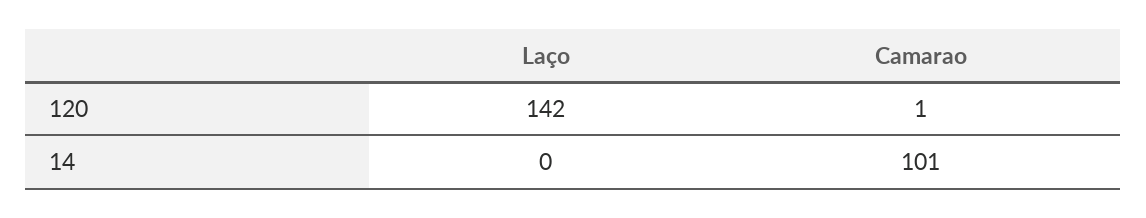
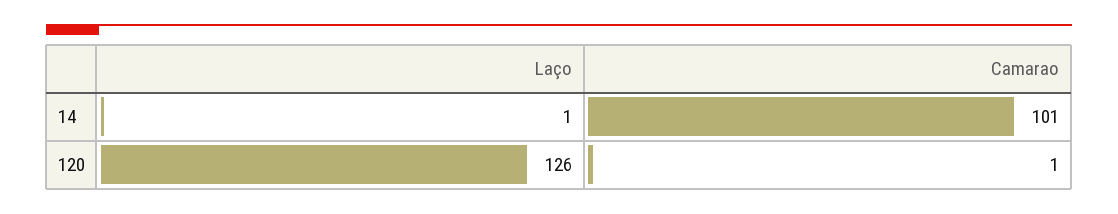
  {
    "Laço": {
-     "120": 142,
+     "120": 126,
-     "14": 0
+     "14": 1
    },
    "Camarao": {
      "120": 1,
      "14": 101
    }
  }

